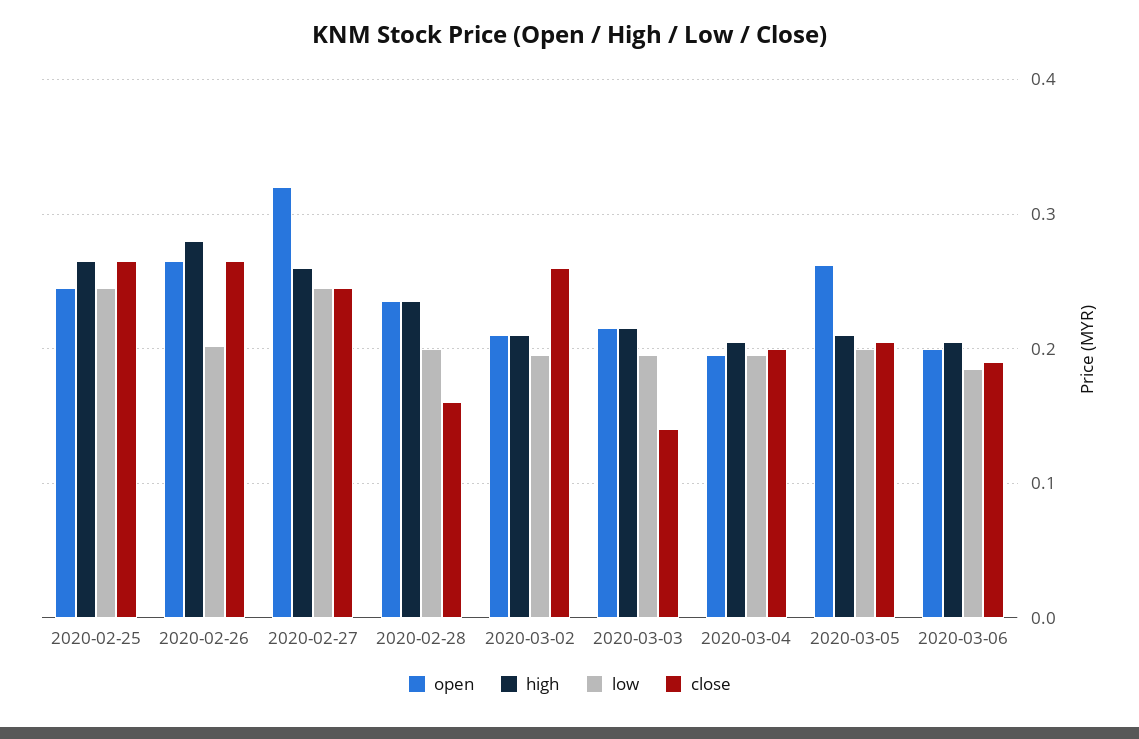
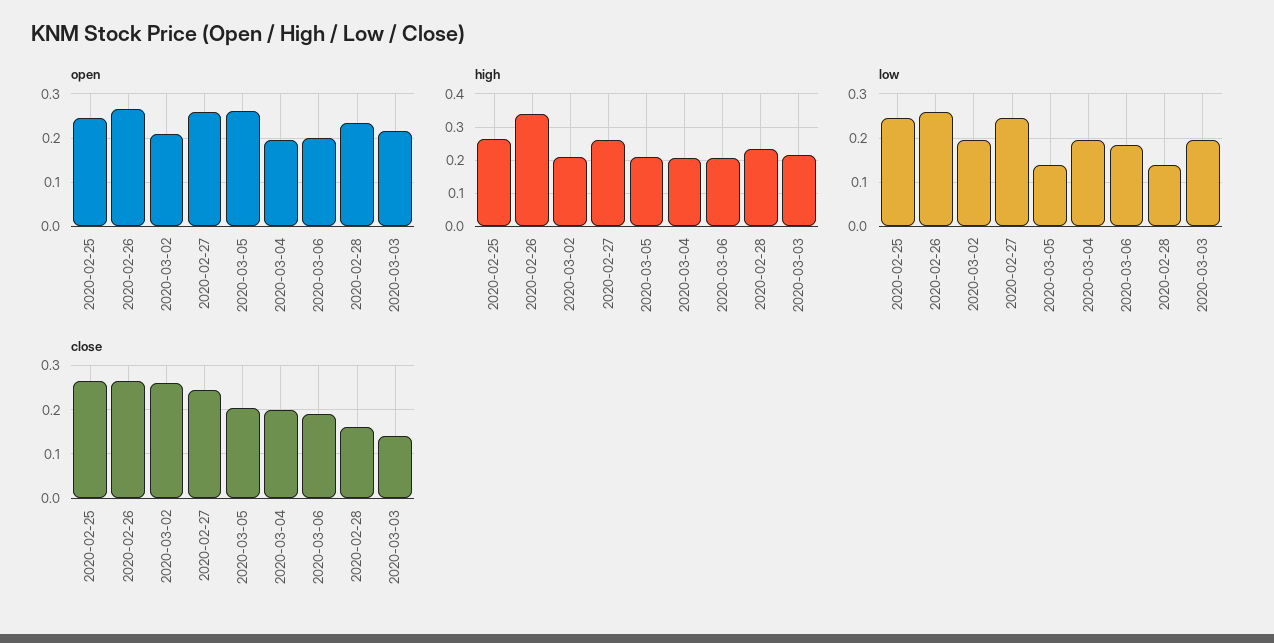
  {
    "open": {
      "2020-02-25": 0.25,
      "2020-02-26": 0.27,
-     "2020-02-27": 0.32,
+     "2020-02-27": 0.26,
      "2020-02-28": 0.24,
      "2020-03-02": 0.21,
      "2020-03-03": 0.22,
      "2020-03-04": 0.2,
      "2020-03-05": 0.26,
      "2020-03-06": 0.2
    },
    "high": {
      "2020-02-25": 0.27,
-     "2020-02-26": 0.28,
+     "2020-02-26": 0.34,
      "2020-02-27": 0.26,
      "2020-02-28": 0.24,
      "2020-03-02": 0.21,
      "2020-03-03": 0.22,
      "2020-03-04": 0.21,
      "2020-03-05": 0.21,
      "2020-03-06": 0.21
    },
    "low": {
      "2020-02-25": 0.25,
-     "2020-02-26": 0.2,
+     "2020-02-26": 0.26,
      "2020-02-27": 0.25,
-     "2020-02-28": 0.2,
+     "2020-02-28": 0.14,
      "2020-03-02": 0.2,
      "2020-03-03": 0.2,
      "2020-03-04": 0.2,
-     "2020-03-05": 0.2,
+     "2020-03-05": 0.14,
      "2020-03-06": 0.19
    },
    "close": {
      "2020-02-25": 0.27,
      "2020-02-26": 0.27,
      "2020-02-27": 0.25,
      "2020-02-28": 0.16,
      "2020-03-02": 0.26,
      "2020-03-03": 0.14,
      "2020-03-04": 0.2,
      "2020-03-05": 0.21,
      "2020-03-06": 0.19
    }
  }

